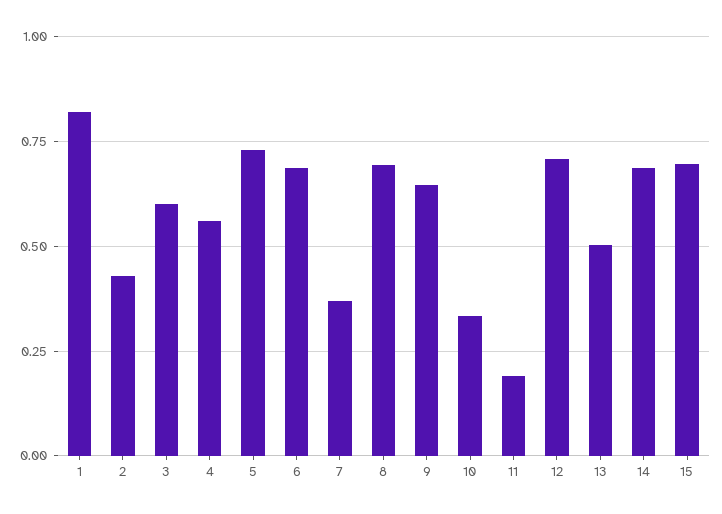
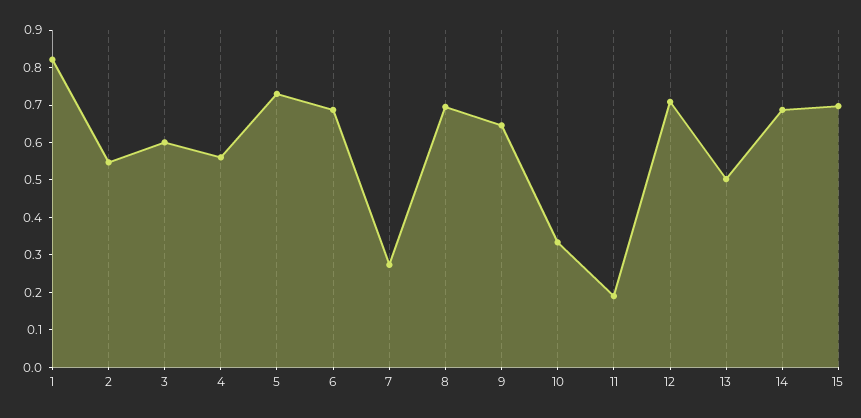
  {
    "1": 0.825,
-   "2": 0.425,
+   "2": 0.55,
    "3": 0.6,
    "4": 0.55,
    "5": 0.725,
    "6": 0.675,
-   "7": 0.375,
+   "7": 0.275,
    "8": 0.7,
    "9": 0.65,
    "10": 0.325,
    "11": 0.2,
    "12": 0.7,
    "13": 0.5,
    "14": 0.675,
    "15": 0.7
  }

